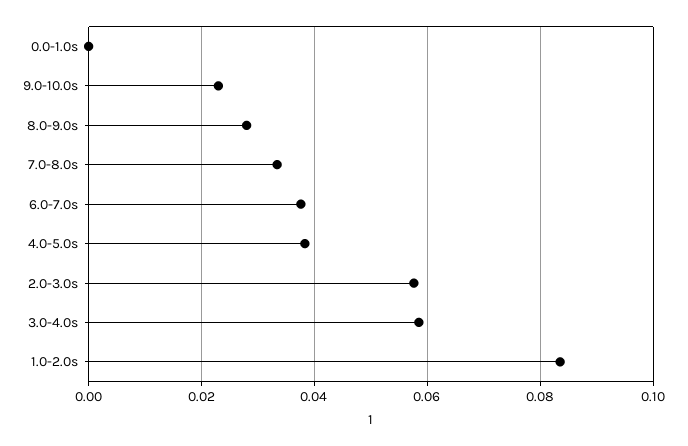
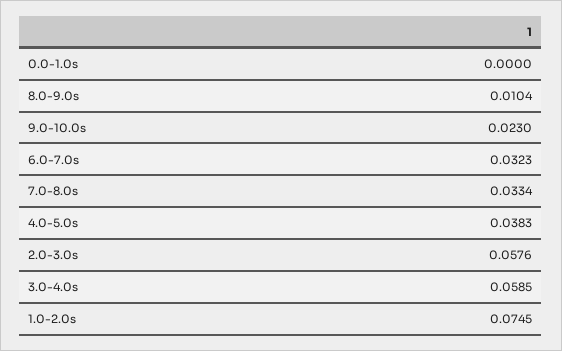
  {
    "0.0-1.0s": 0,
    "9.0-10.0s": 0.023,
-   "8.0-9.0s": 0.028,
+   "8.0-9.0s": 0.0104,
    "7.0-8.0s": 0.0334,
-   "6.0-7.0s": 0.038,
+   "6.0-7.0s": 0.0323,
    "4.0-5.0s": 0.0383,
    "2.0-3.0s": 0.0576,
    "3.0-4.0s": 0.0585,
-   "1.0-2.0s": 0.084
+   "1.0-2.0s": 0.0745
  }

